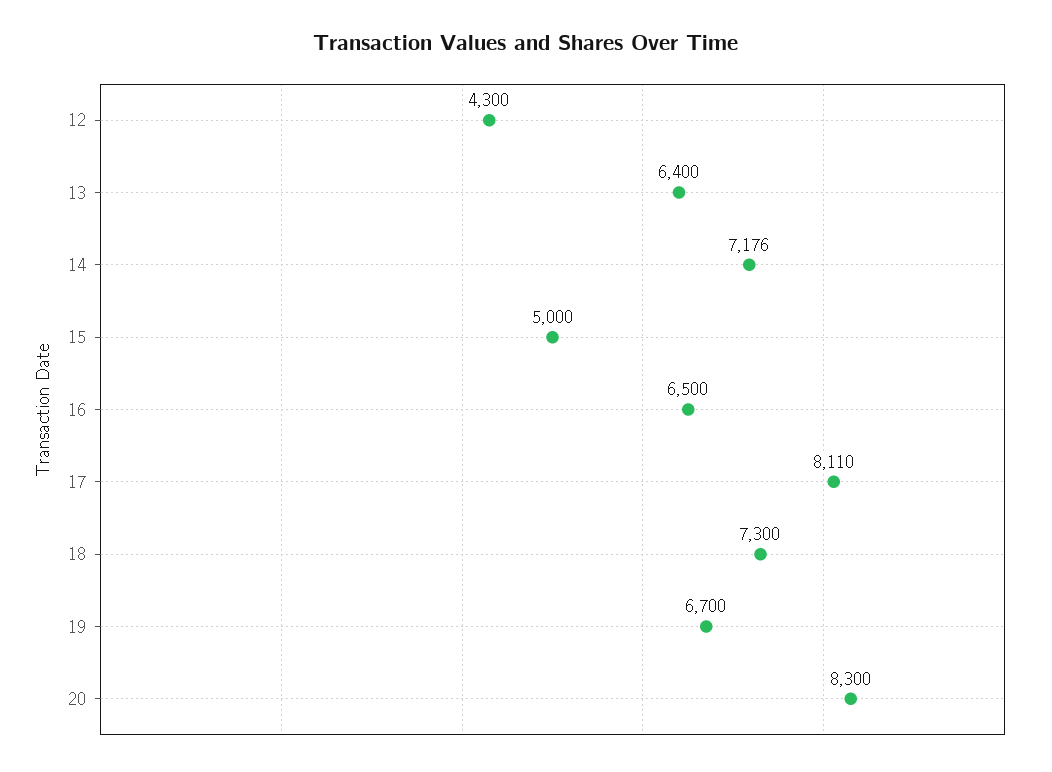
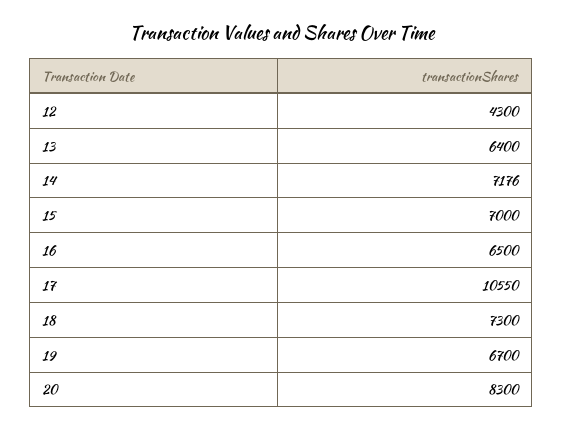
  {
    "12": 4300,
    "13": 6400,
    "14": 7176,
-   "15": 5000,
+   "15": 7000,
    "16": 6500,
-   "17": 8110,
+   "17": 10550,
    "18": 7300,
    "19": 6700,
    "20": 8300
  }

